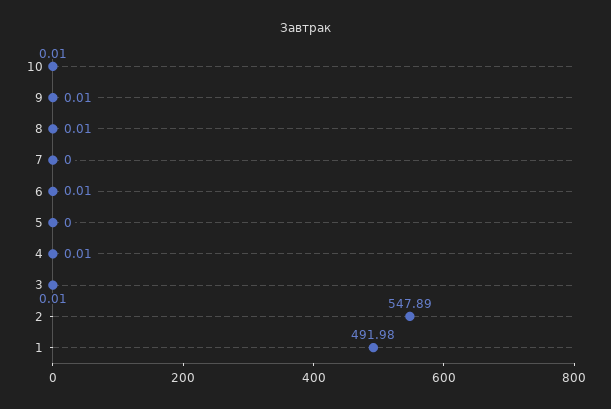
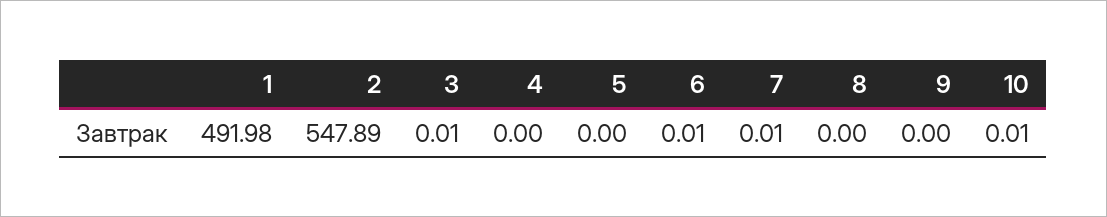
  {
    "10": 0.01,
-   "9": 0.01,
+   "9": 0,
-   "8": 0.01,
+   "8": 0,
-   "7": 0,
+   "7": 0.01,
    "6": 0.01,
    "5": 0,
-   "4": 0.01,
+   "4": 0,
    "3": 0.01,
    "2": 547.89,
    "1": 491.98
  }

